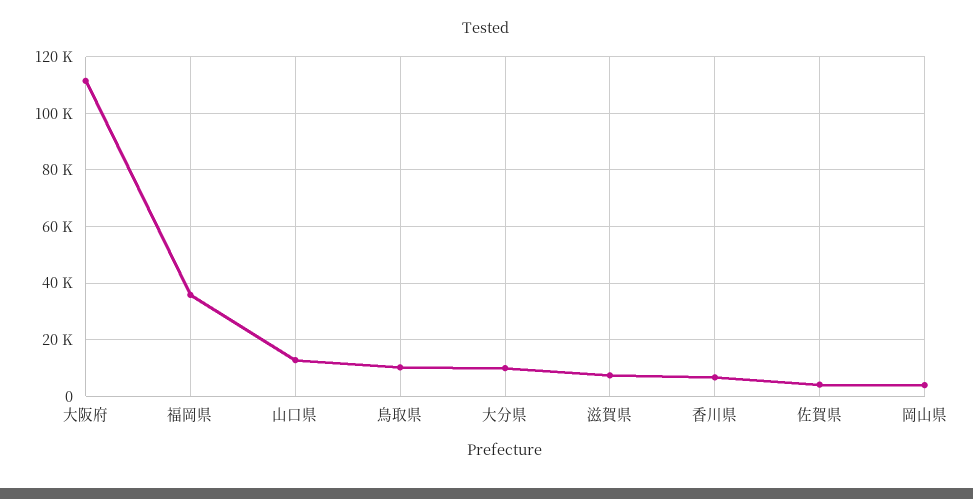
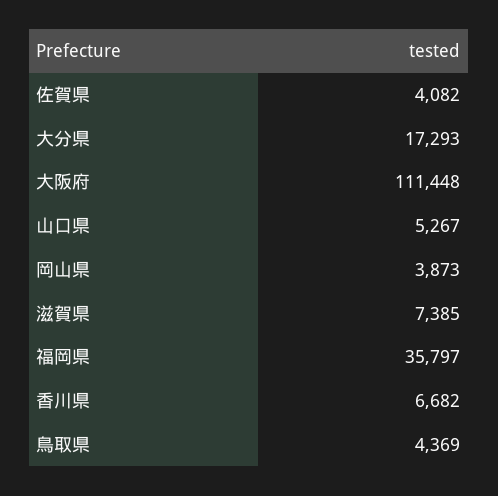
  {
    "大阪府": 111448,
    "福岡県": 35797,
-   "山口県": 12500,
+   "山口県": 5267,
-   "鳥取県": 10000,
+   "鳥取県": 4369,
-   "大分県": 10000,
+   "大分県": 17293,
    "滋賀県": 7385,
    "香川県": 6682,
    "佐賀県": 4082,
    "岡山県": 3873
  }

